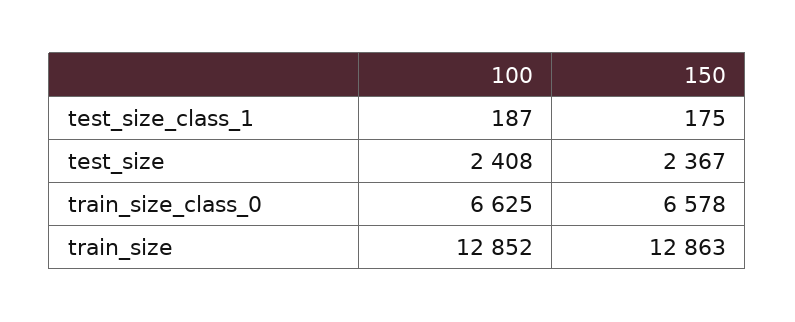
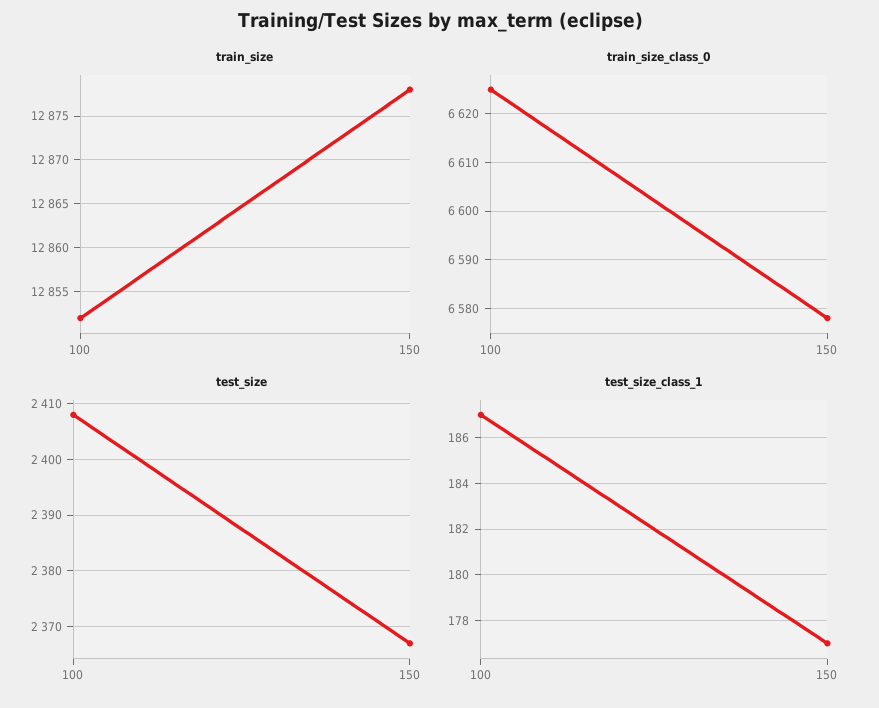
  {
    "test_size_class_1": {
      "100": 187,
-     "150": 175
+     "150": 177
    },
    "test_size": {
      "100": 2408,
      "150": 2367
    },
    "train_size_class_0": {
      "100": 6625,
      "150": 6578
    },
    "train_size": {
      "100": 12852,
-     "150": 12863
+     "150": 12878
    }
  }

